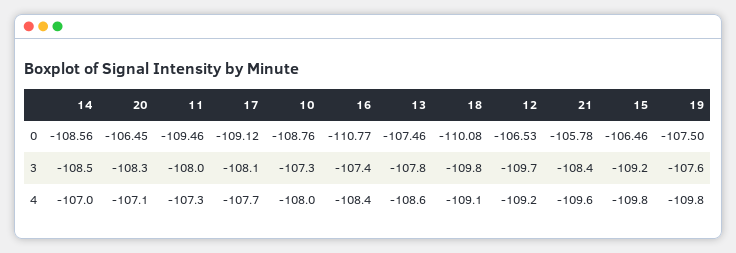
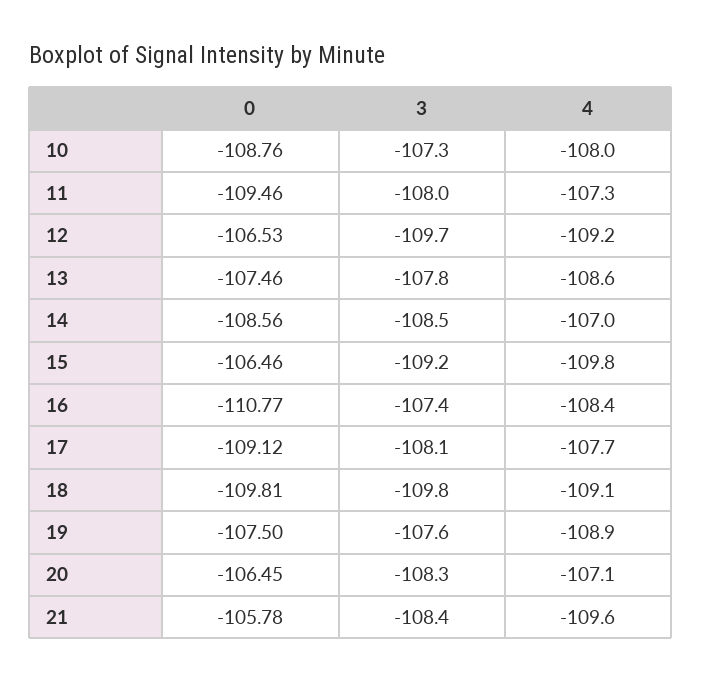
  {
    "14": {
      "0": -108.56,
      "3": -108.5,
      "4": -107
    },
    "20": {
      "0": -106.45,
      "3": -108.3,
      "4": -107.1
    },
    "11": {
      "0": -109.46,
      "3": -108,
      "4": -107.3
    },
    "17": {
      "0": -109.12,
      "3": -108.1,
      "4": -107.7
    },
    "10": {
      "0": -108.76,
      "3": -107.3,
      "4": -108
    },
    "16": {
      "0": -110.77,
      "3": -107.4,
      "4": -108.4
    },
    "13": {
      "0": -107.46,
      "3": -107.8,
      "4": -108.6
    },
    "18": {
-     "0": -110.08,
+     "0": -109.81,
      "3": -109.8,
      "4": -109.1
    },
    "12": {
      "0": -106.53,
      "3": -109.7,
      "4": -109.2
    },
    "21": {
      "0": -105.78,
      "3": -108.4,
      "4": -109.6
    },
    "15": {
      "0": -106.46,
      "3": -109.2,
      "4": -109.8
    },
    "19": {
      "0": -107.5,
      "3": -107.6,
-     "4": -109.8
+     "4": -108.9
    }
  }

